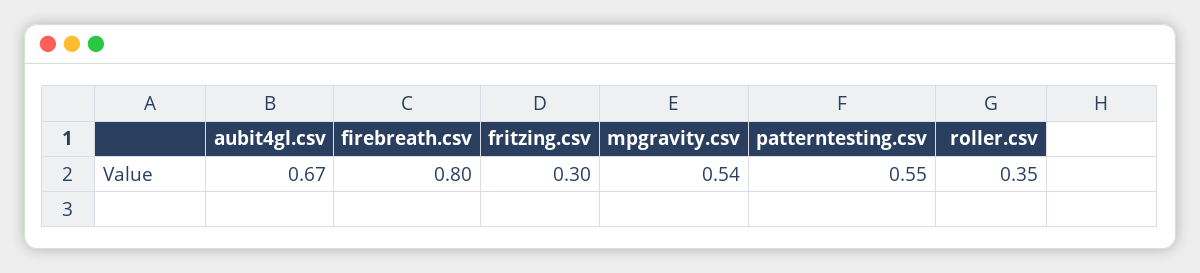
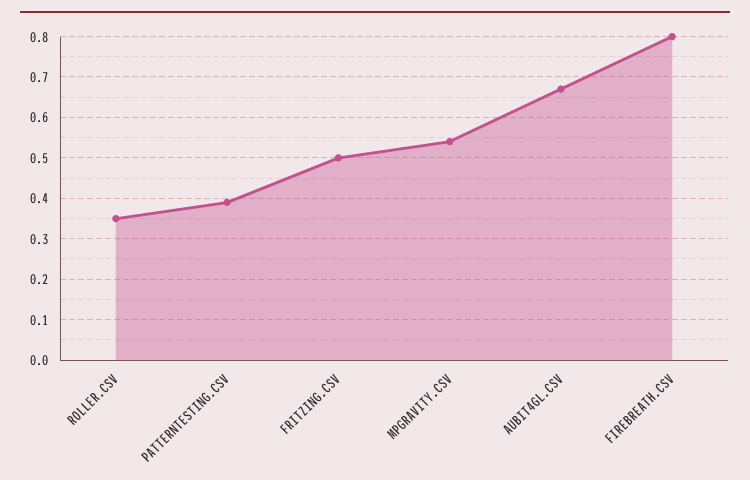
  {
    "aubit4gl.csv": 0.67,
    "firebreath.csv": 0.8,
-   "fritzing.csv": 0.3,
+   "fritzing.csv": 0.5,
    "mpgravity.csv": 0.54,
-   "patterntesting.csv": 0.55,
+   "patterntesting.csv": 0.4,
    "roller.csv": 0.35
  }

